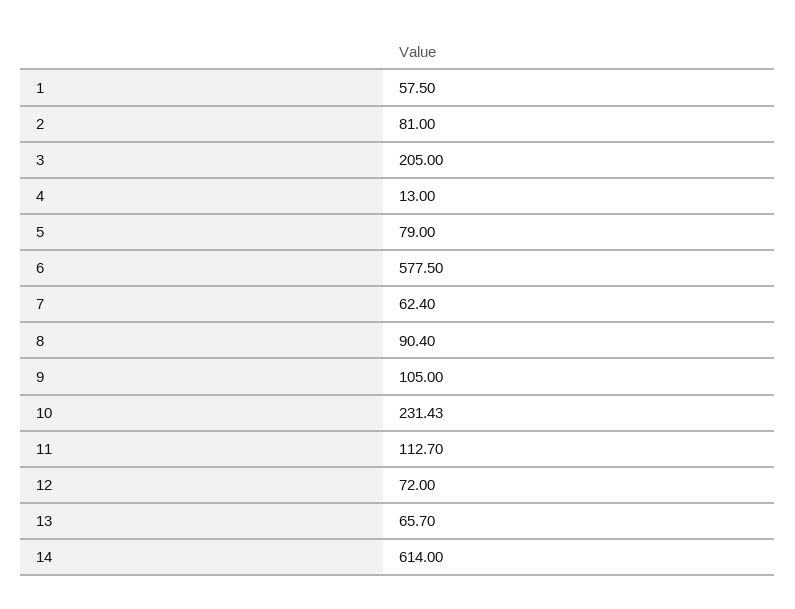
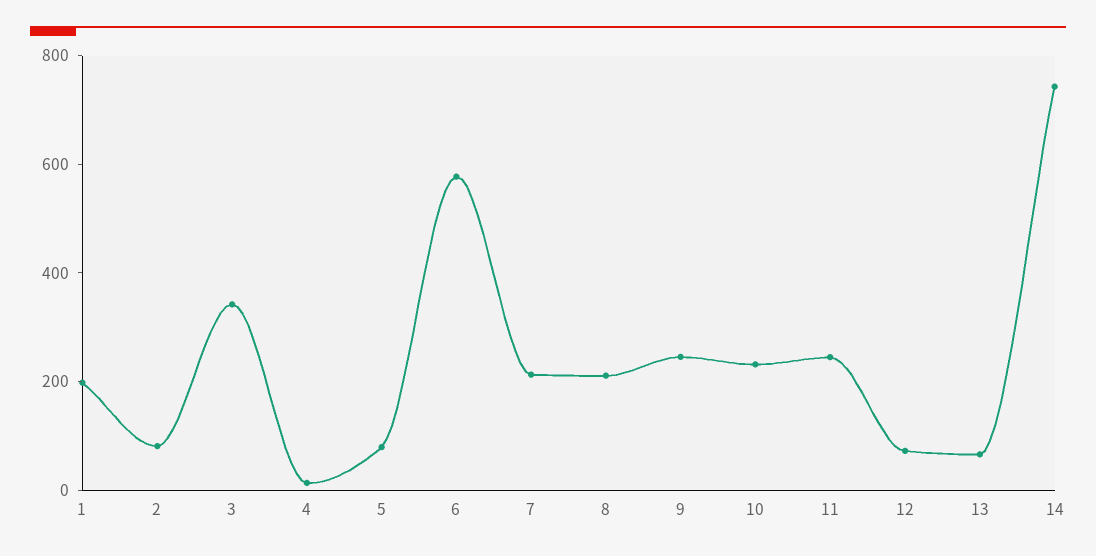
  {
-   "1": 57.5,
+   "1": 200,
    "2": 81,
-   "3": 205,
+   "3": 350,
    "4": 13,
    "5": 79,
    "6": 577.5,
-   "7": 62.4,
+   "7": 200,
-   "8": 90.4,
+   "8": 200,
-   "9": 105,
+   "9": 250,
    "10": 231.43,
-   "11": 112.7,
+   "11": 250,
    "12": 72,
    "13": 65.7,
-   "14": 614
+   "14": 750
  }

